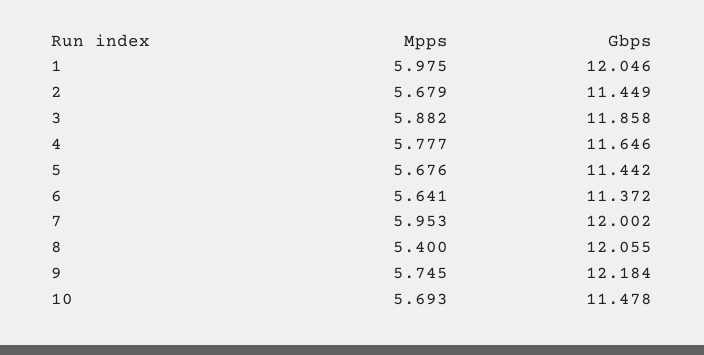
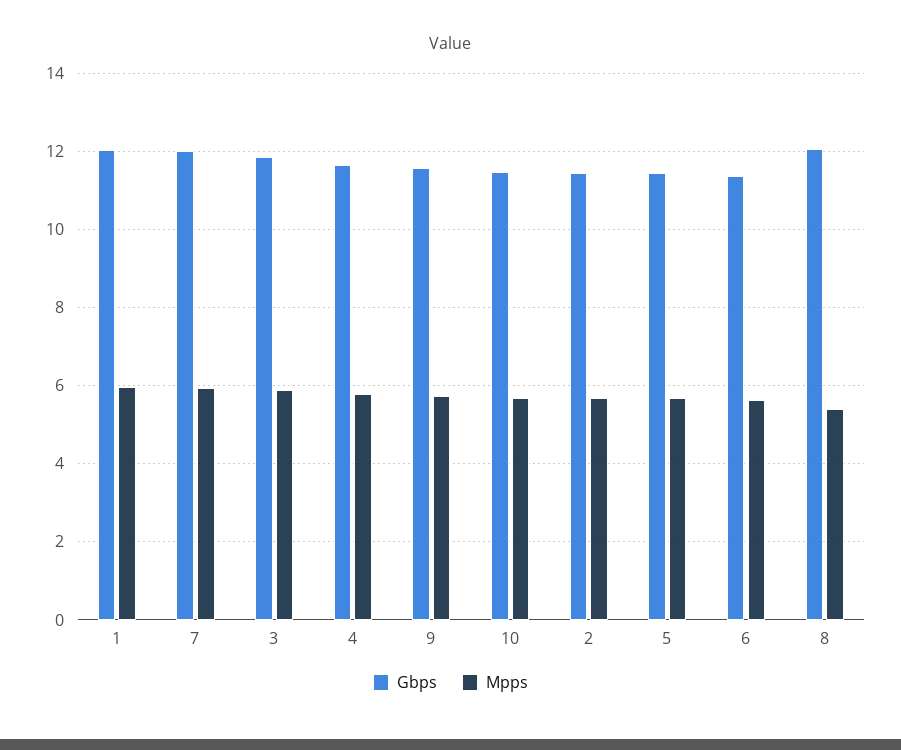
  {
    "Mpps": {
      "1": 5.975,
      "2": 5.679,
      "3": 5.882,
      "4": 5.777,
      "5": 5.676,
      "6": 5.641,
      "7": 5.953,
      "8": 5.4,
      "9": 5.745,
      "10": 5.693
    },
    "Gbps": {
      "1": 12.046,
      "2": 11.449,
      "3": 11.858,
      "4": 11.646,
      "5": 11.442,
      "6": 11.372,
      "7": 12.002,
      "8": 12.055,
-     "9": 12.184,
+     "9": 11.6,
      "10": 11.478
    }
  }

